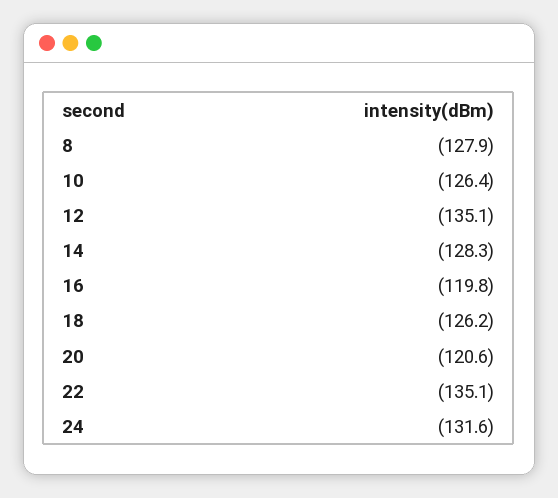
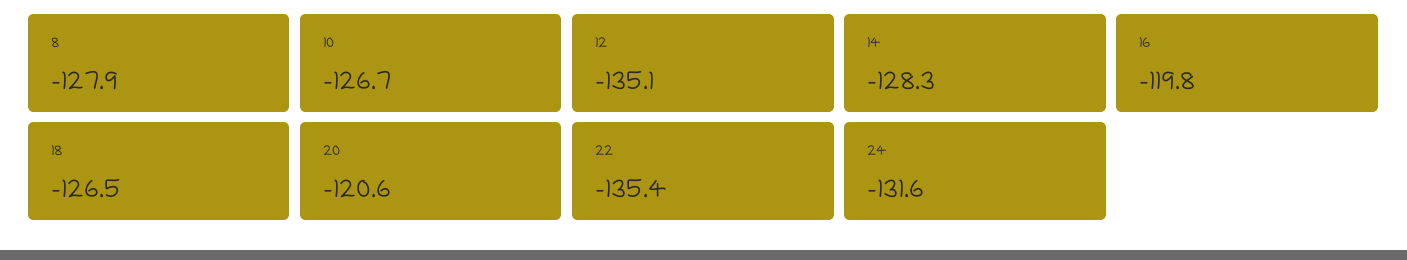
  {
    "8": -127.9,
-   "10": -126.4,
+   "10": -126.7,
    "12": -135.1,
    "14": -128.3,
    "16": -119.8,
-   "18": -126.2,
+   "18": -126.5,
    "20": -120.6,
-   "22": -135.1,
+   "22": -135.4,
    "24": -131.6
  }

